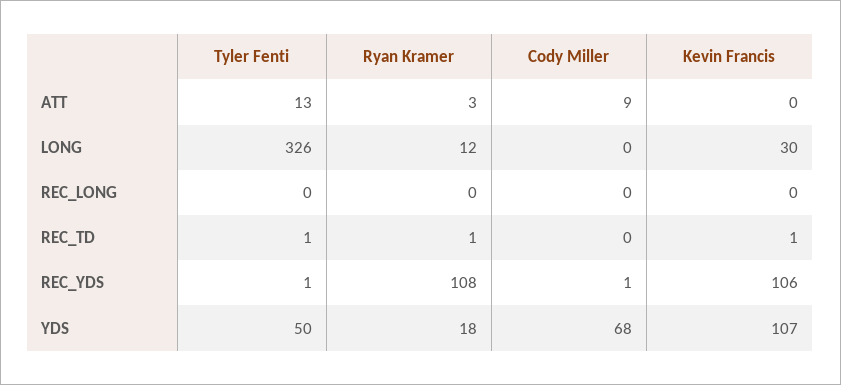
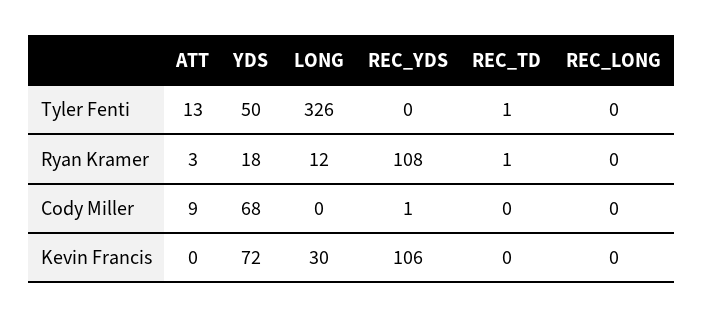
  {
    "Tyler Fenti": {
      "ATT": 13,
      "LONG": 326,
      "REC_LONG": 0,
      "REC_TD": 1,
-     "REC_YDS": 1,
+     "REC_YDS": 0,
      "YDS": 50
    },
    "Ryan Kramer": {
      "ATT": 3,
      "LONG": 12,
      "REC_LONG": 0,
      "REC_TD": 1,
      "REC_YDS": 108,
      "YDS": 18
    },
    "Cody Miller": {
      "ATT": 9,
      "LONG": 0,
      "REC_LONG": 0,
      "REC_TD": 0,
      "REC_YDS": 1,
      "YDS": 68
    },
    "Kevin Francis": {
      "ATT": 0,
      "LONG": 30,
      "REC_LONG": 0,
-     "REC_TD": 1,
+     "REC_TD": 0,
      "REC_YDS": 106,
-     "YDS": 107
+     "YDS": 72
    }
  }

